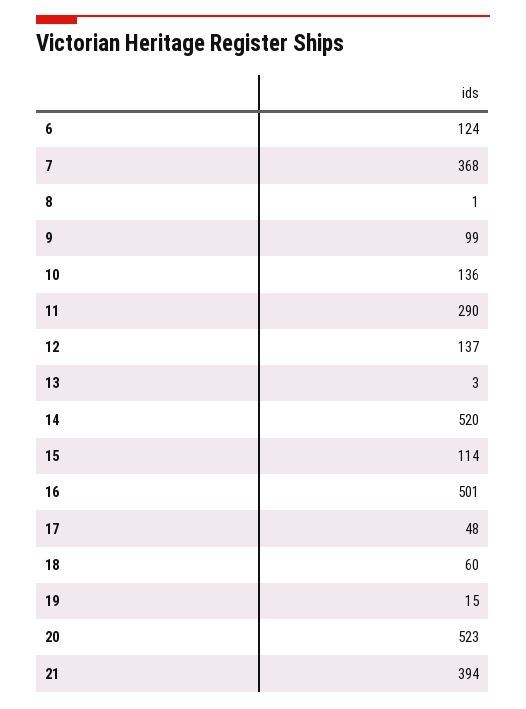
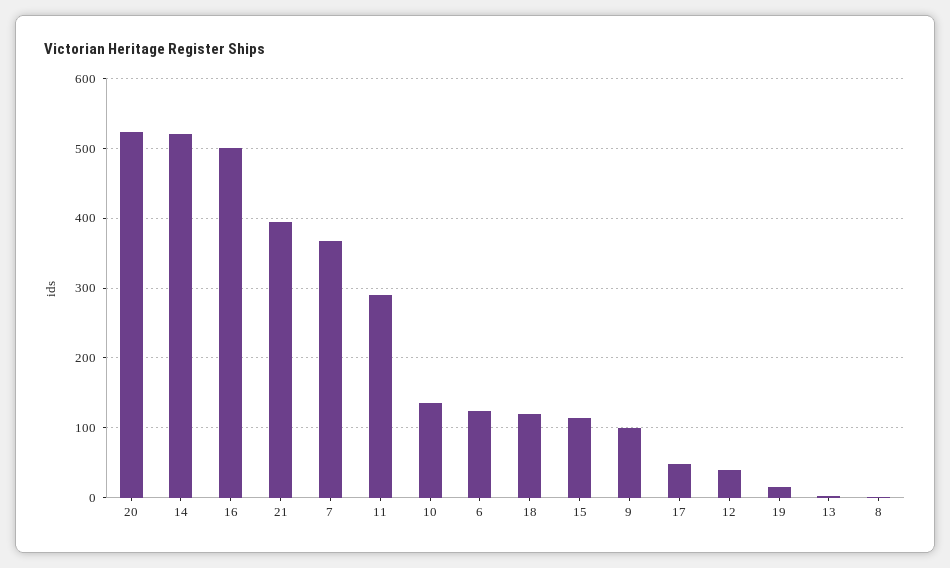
  {
    "6": 124,
    "7": 368,
    "8": 1,
    "9": 99,
    "10": 136,
    "11": 290,
-   "12": 137,
+   "12": 40,
    "13": 3,
    "14": 520,
    "15": 114,
    "16": 501,
    "17": 48,
-   "18": 60,
+   "18": 120,
    "19": 15,
    "20": 523,
    "21": 394
  }

